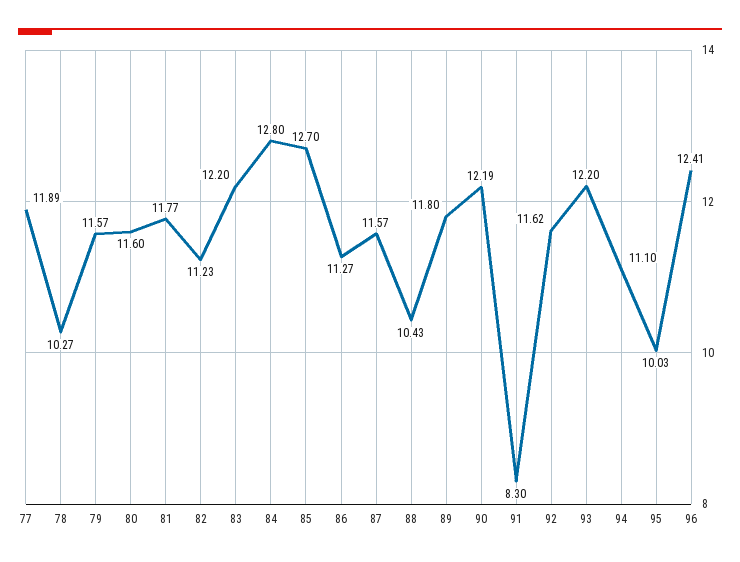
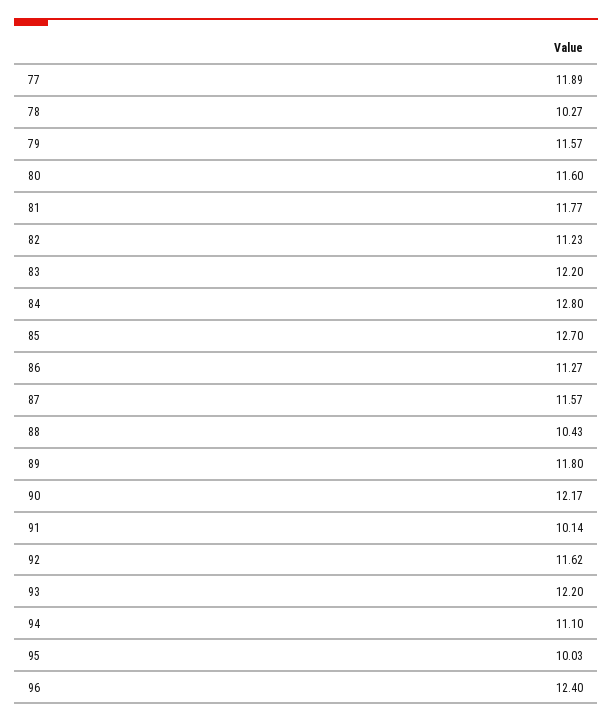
  {
    "77": 11.89,
    "78": 10.27,
    "79": 11.57,
    "80": 11.6,
    "81": 11.77,
    "82": 11.23,
    "83": 12.2,
    "84": 12.8,
    "85": 12.7,
    "86": 11.27,
    "87": 11.57,
    "88": 10.43,
    "89": 11.8,
-   "90": 12.19,
+   "90": 12.17,
-   "91": 8.3,
+   "91": 10.14,
    "92": 11.62,
    "93": 12.2,
    "94": 11.1,
    "95": 10.03,
-   "96": 12.41
+   "96": 12.4
  }

